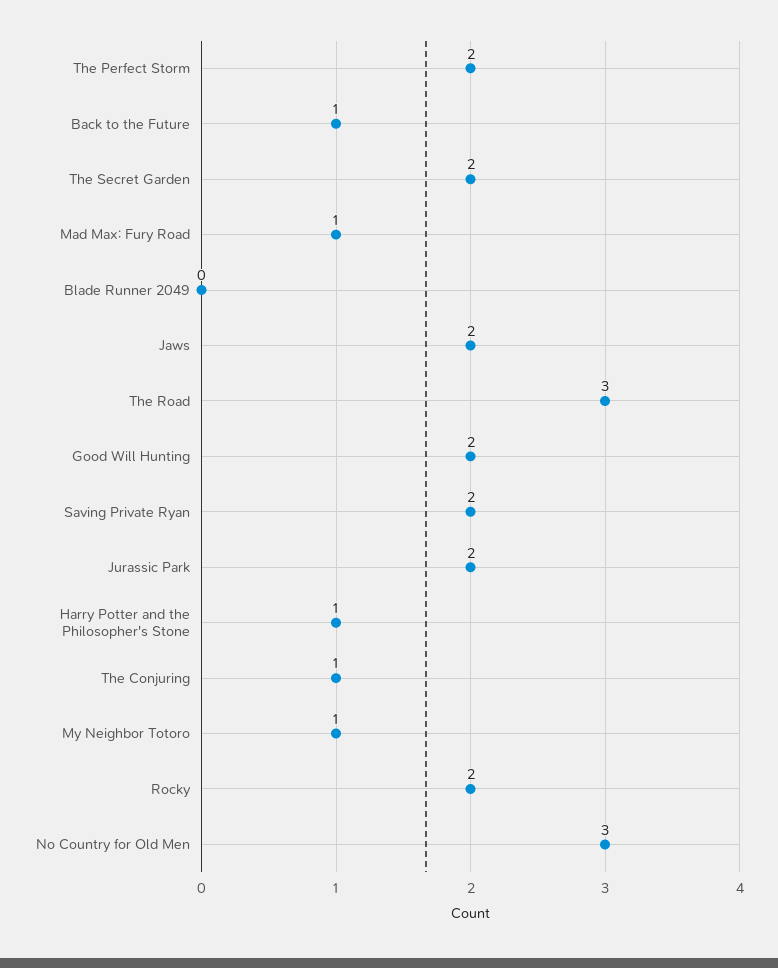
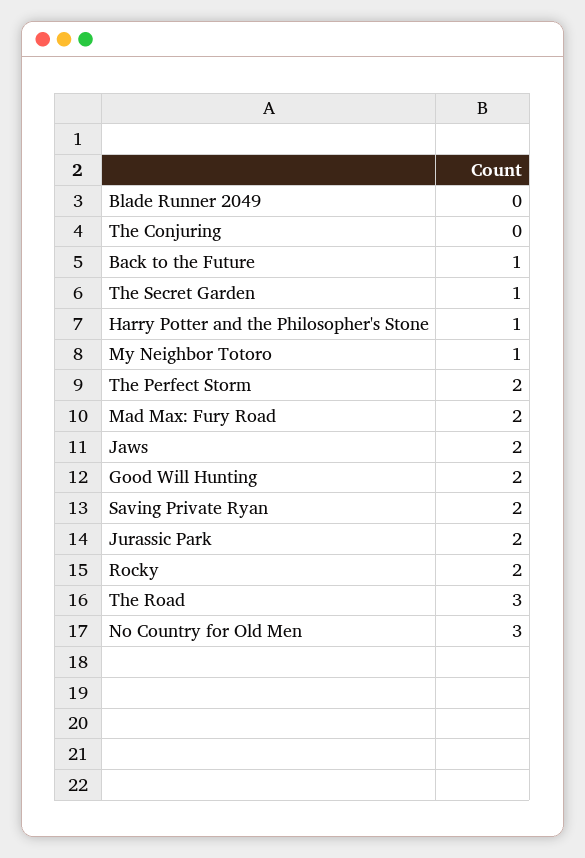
  {
    "The Perfect Storm": 2,
    "Back to the Future": 1,
-   "The Secret Garden": 2,
+   "The Secret Garden": 1,
-   "Mad Max: Fury Road": 1,
+   "Mad Max: Fury Road": 2,
    "Blade Runner 2049": 0,
    "Jaws": 2,
    "The Road": 3,
    "Good Will Hunting": 2,
    "Saving Private Ryan": 2,
    "Jurassic Park": 2,
    "Harry Potter and the Philosopher's Stone": 1,
-   "The Conjuring": 1,
+   "The Conjuring": 0,
    "My Neighbor Totoro": 1,
    "Rocky": 2,
    "No Country for Old Men": 3
  }

